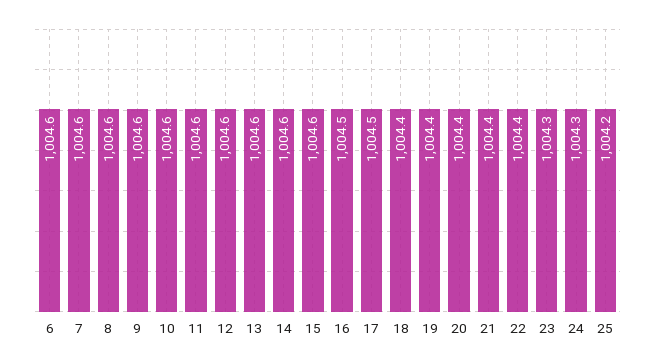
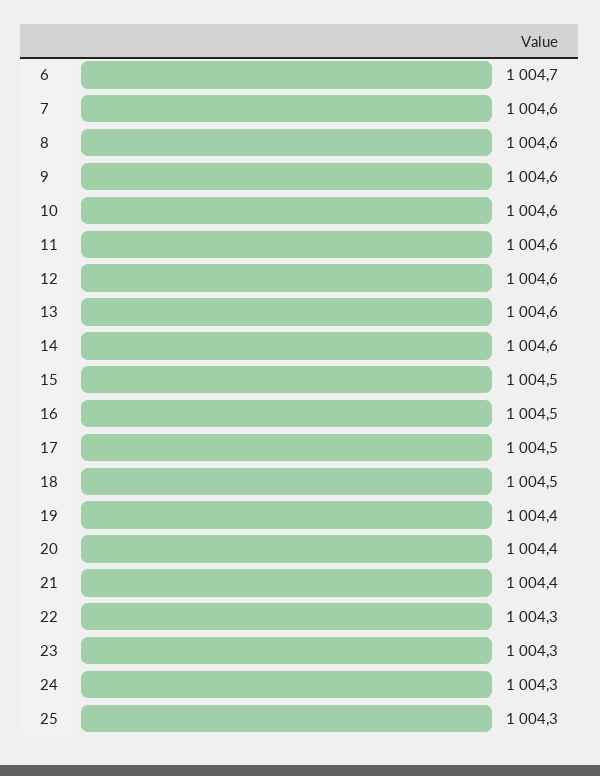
  {
-   "6": 1004.6,
+   "6": 1004.7,
    "7": 1004.6,
    "8": 1004.6,
    "9": 1004.6,
    "10": 1004.6,
    "11": 1004.6,
    "12": 1004.6,
    "13": 1004.6,
    "14": 1004.6,
-   "15": 1004.6,
+   "15": 1004.5,
    "16": 1004.5,
    "17": 1004.5,
-   "18": 1004.4,
+   "18": 1004.5,
    "19": 1004.4,
    "20": 1004.4,
    "21": 1004.4,
-   "22": 1004.4,
+   "22": 1004.3,
    "23": 1004.3,
    "24": 1004.3,
-   "25": 1004.2
+   "25": 1004.3
  }

